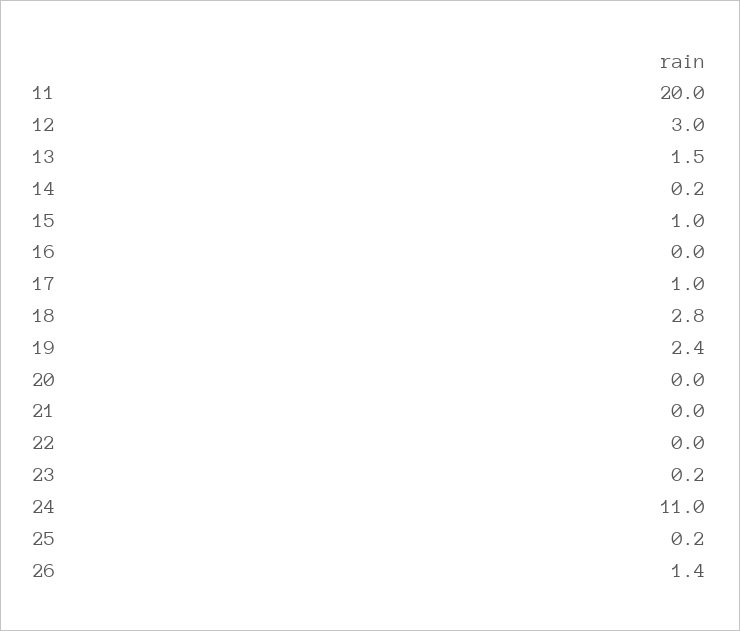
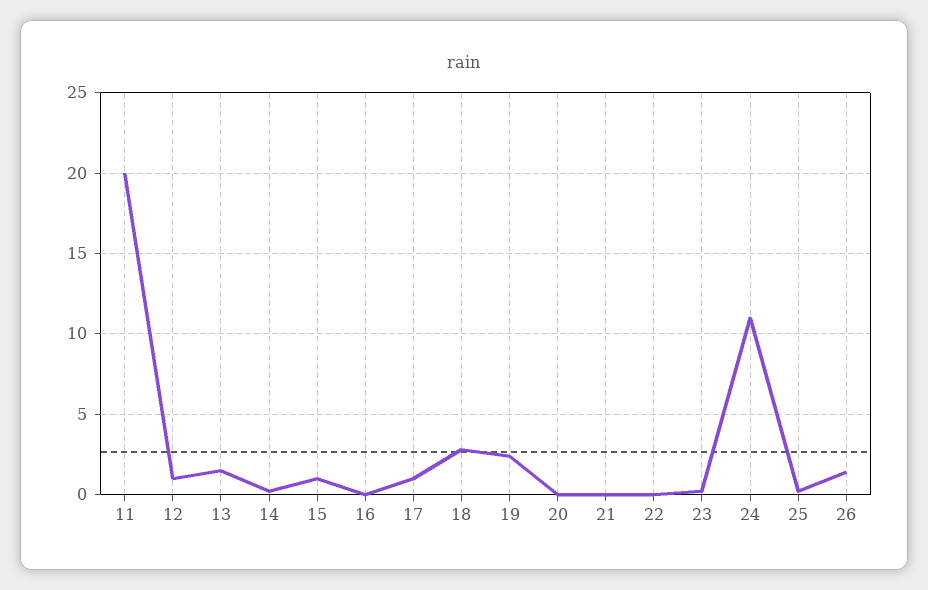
  {
    "11": 20,
-   "12": 3,
+   "12": 1,
    "13": 1.5,
    "14": 0.2,
    "15": 1,
    "16": 0,
    "17": 1,
    "18": 2.8,
    "19": 2.4,
    "20": 0,
    "21": 0,
    "22": 0,
    "23": 0.2,
    "24": 11,
    "25": 0.2,
    "26": 1.4
  }

